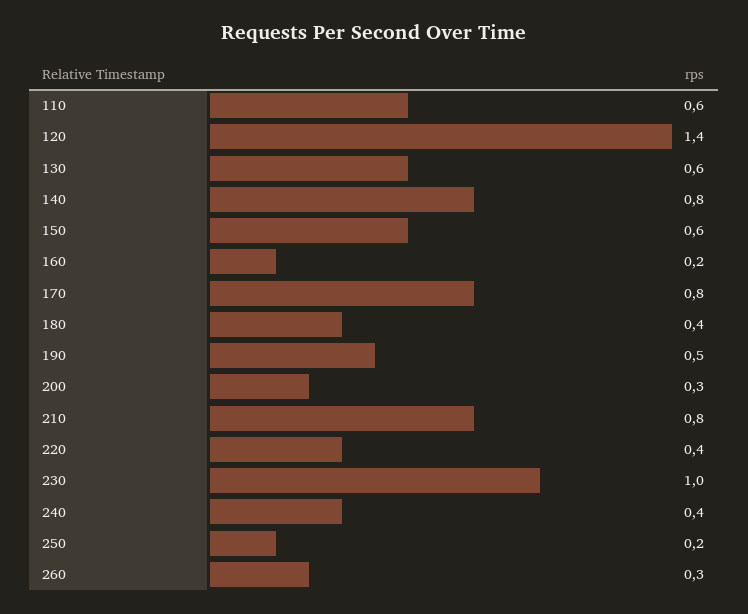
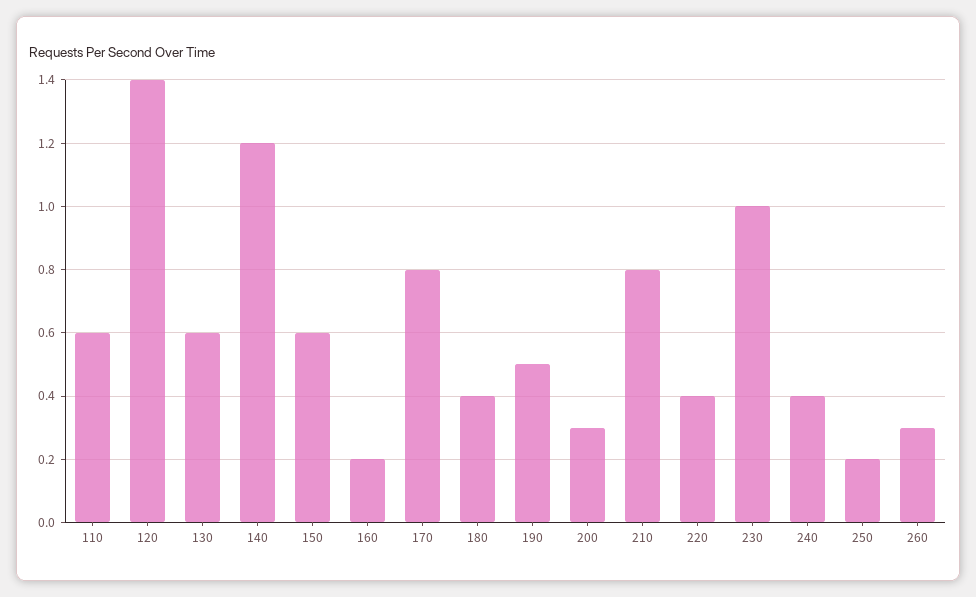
  {
    "110": 0.6,
    "120": 1.4,
    "130": 0.6,
-   "140": 0.8,
+   "140": 1.2,
    "150": 0.6,
    "160": 0.2,
    "170": 0.8,
    "180": 0.4,
    "190": 0.5,
    "200": 0.3,
    "210": 0.8,
    "220": 0.4,
    "230": 1,
    "240": 0.4,
    "250": 0.2,
    "260": 0.3
  }

